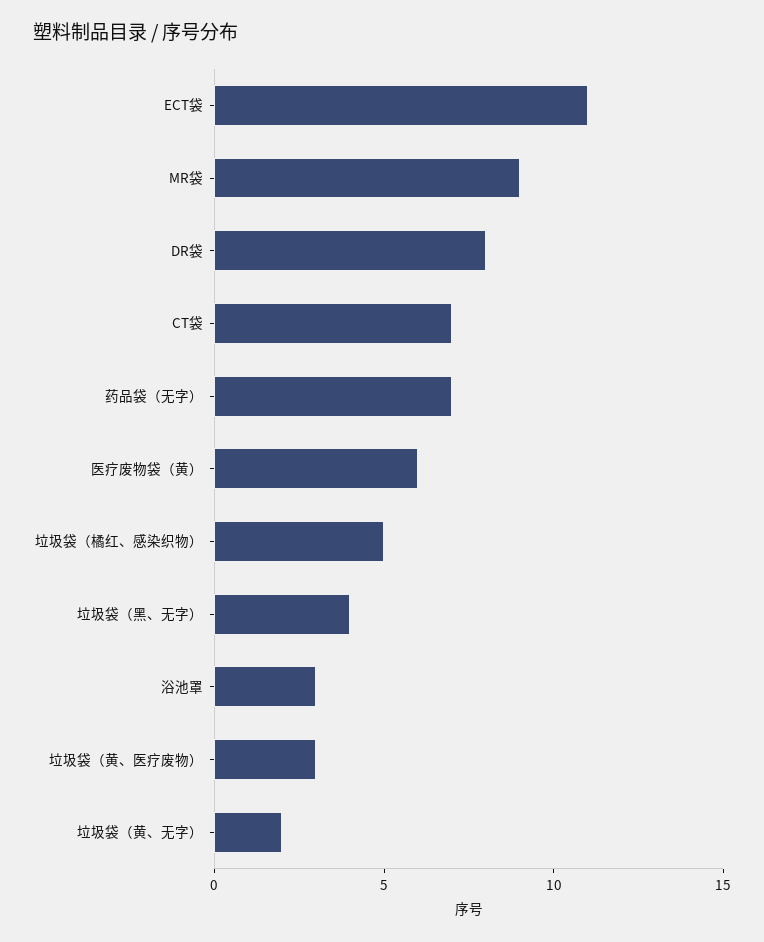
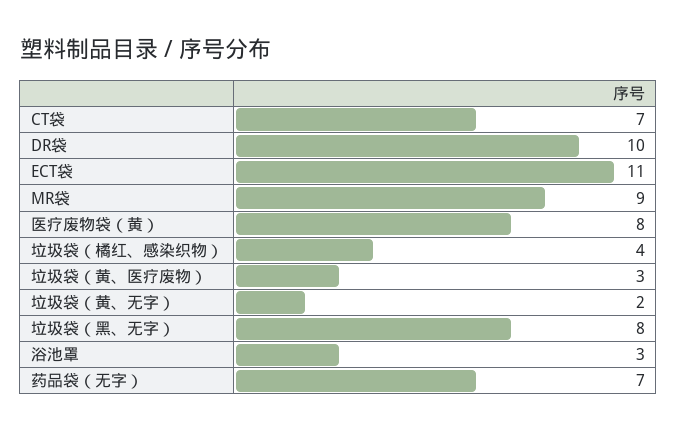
  {
    "ECT袋": 11,
    "MR袋": 9,
-   "DR袋": 8,
+   "DR袋": 10,
    "CT袋": 7,
    "药品袋（无字）": 7,
-   "医疗废物袋（黄）": 6,
+   "医疗废物袋（黄）": 8,
-   "垃圾袋（橘红、感染织物）": 5,
+   "垃圾袋（橘红、感染织物）": 4,
-   "垃圾袋（黑、无字）": 4,
+   "垃圾袋（黑、无字）": 8,
    "浴池罩": 3,
    "垃圾袋（黄、医疗废物）": 3,
    "垃圾袋（黄、无字）": 2
  }

